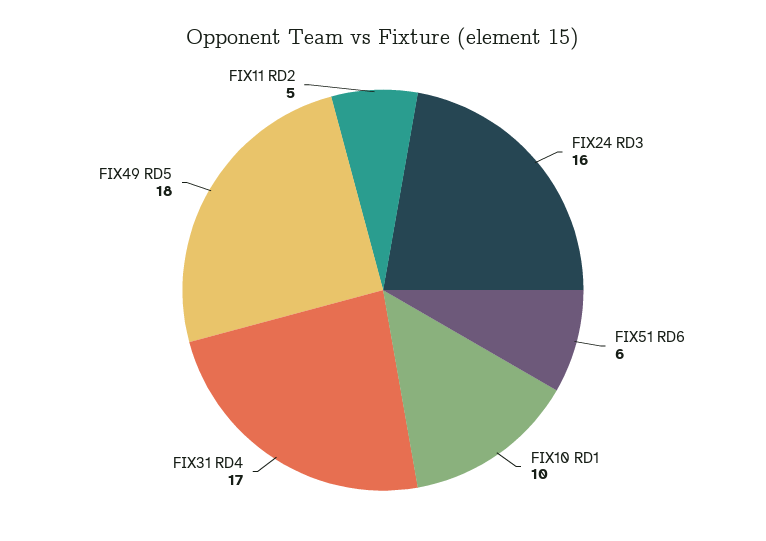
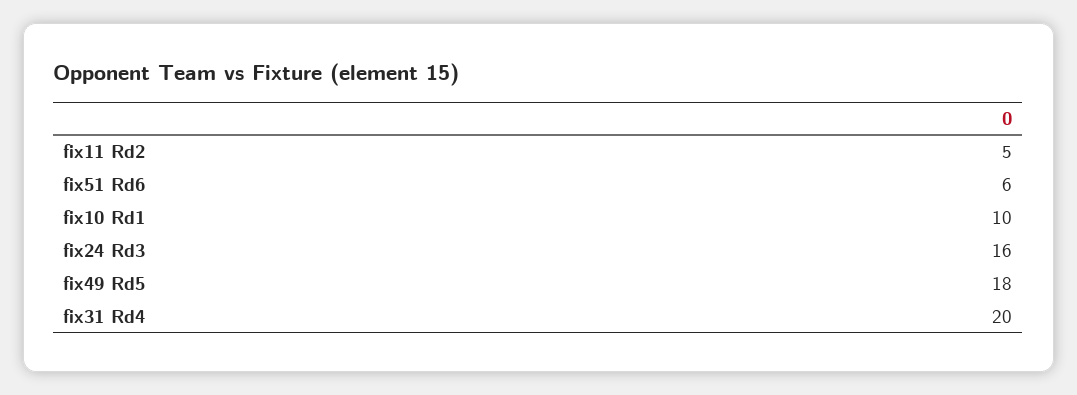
  {
    "FIX24 RD3": 16,
    "FIX51 RD6": 6,
    "FIX10 RD1": 10,
-   "FIX31 RD4": 17,
+   "FIX31 RD4": 20,
    "FIX49 RD5": 18,
    "FIX11 RD2": 5
  }

